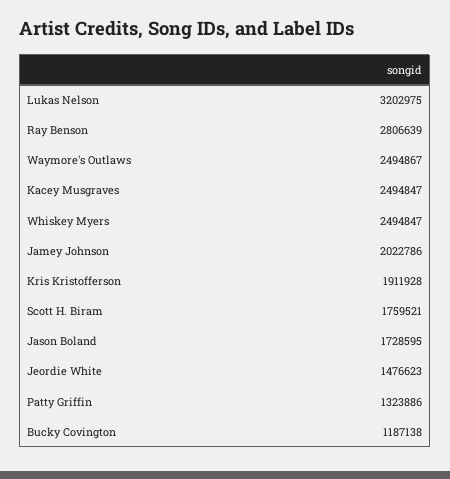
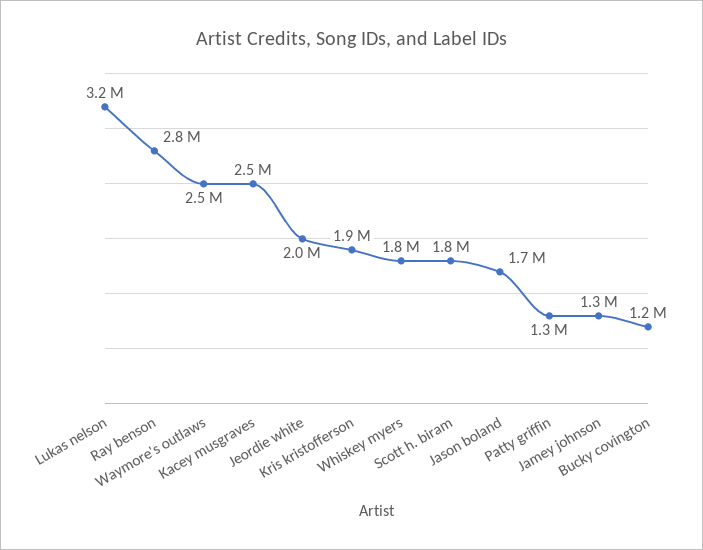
  {
    "Lukas Nelson": 3202975,
    "Ray Benson": 2806639,
    "Waymore's Outlaws": 2494867,
    "Kacey Musgraves": 2494847,
-   "Whiskey Myers": 2494847,
+   "Whiskey Myers": 1800000,
-   "Jamey Johnson": 2022786,
+   "Jamey Johnson": 1300000,
    "Kris Kristofferson": 1911928,
    "Scott H. Biram": 1759521,
    "Jason Boland": 1728595,
-   "Jeordie White": 1476623,
+   "Jeordie White": 2000000,
    "Patty Griffin": 1323886,
    "Bucky Covington": 1187138
  }

